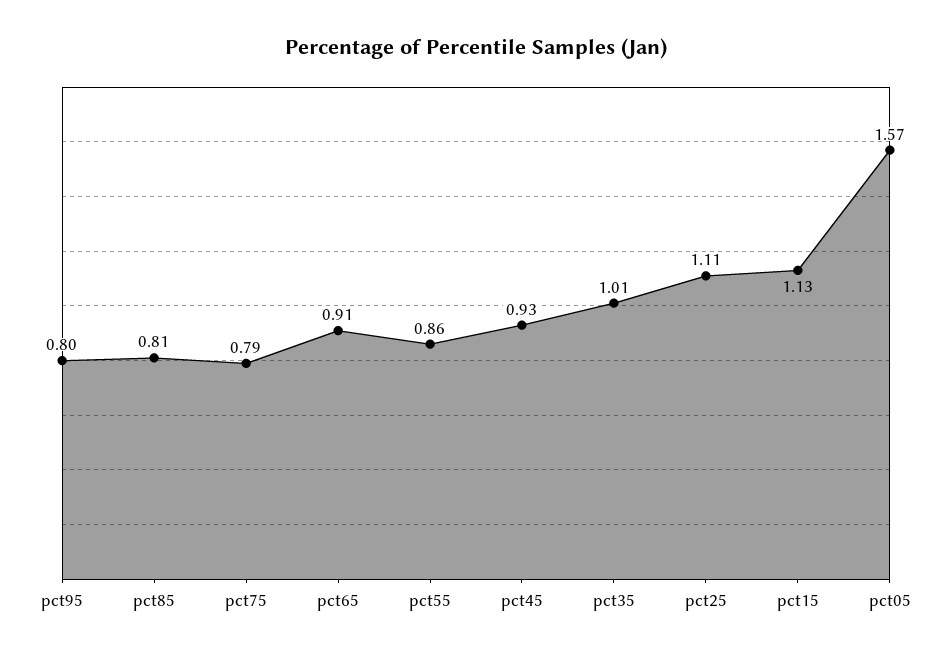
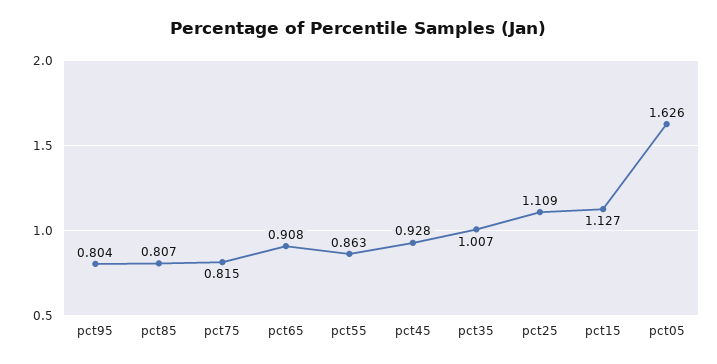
  {
    "pct95": 0.804,
    "pct85": 0.807,
-   "pct75": 0.79,
+   "pct75": 0.815,
    "pct65": 0.908,
    "pct55": 0.863,
    "pct45": 0.928,
    "pct35": 1.007,
    "pct25": 1.109,
    "pct15": 1.127,
-   "pct05": 1.57
+   "pct05": 1.626
  }

